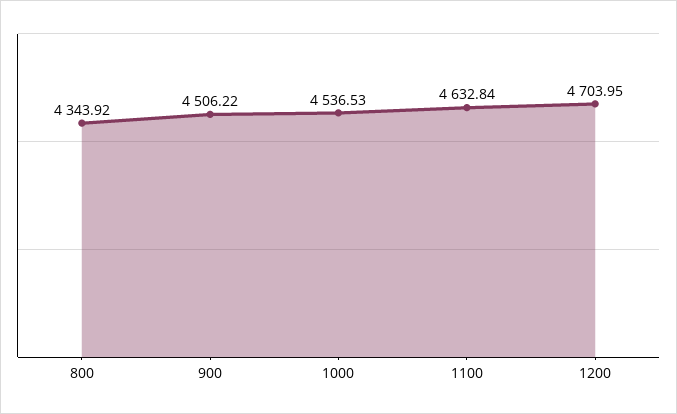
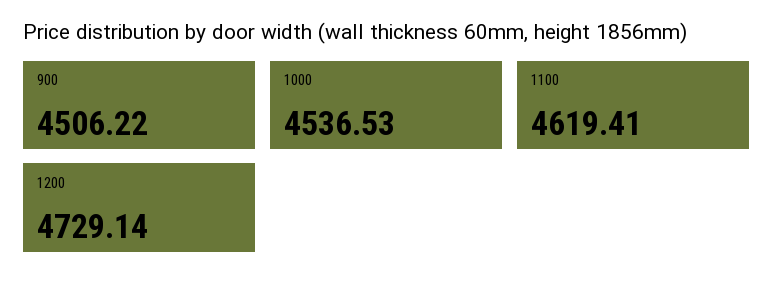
  {
-   "800": 4343.92,
    "900": 4506.22,
    "1000": 4536.53,
-   "1100": 4632.84,
+   "1100": 4619.41,
-   "1200": 4703.95
+   "1200": 4729.14
  }

